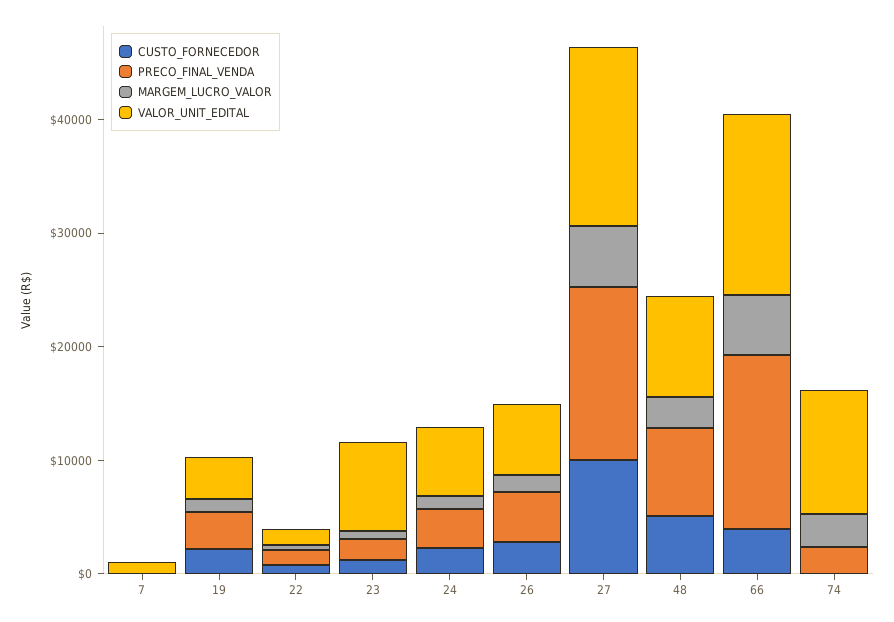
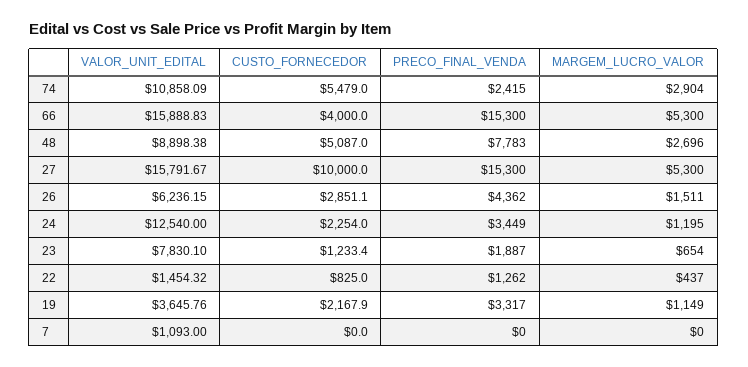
  {
    "CUSTO_FORNECEDOR": {
      "7": 0,
      "19": 2167.9,
      "22": 825,
      "23": 1233.4,
      "24": 2254,
      "26": 2851.1,
      "27": 10000,
      "48": 5087,
      "66": 4000,
-     "74": 0
+     "74": 5479
    },
    "PRECO_FINAL_VENDA": {
      "7": 0,
      "19": 3317,
      "22": 1262,
      "23": 1887,
      "24": 3449,
      "26": 4362,
      "27": 15300,
      "48": 7783,
      "66": 15300,
      "74": 2415
    },
    "MARGEM_LUCRO_VALOR": {
      "7": 0,
      "19": 1149,
      "22": 437,
      "23": 654,
      "24": 1195,
      "26": 1511,
      "27": 5300,
      "48": 2696,
      "66": 5300,
      "74": 2904
    },
    "VALOR_UNIT_EDITAL": {
      "7": 1093,
      "19": 3645.76,
      "22": 1454.32,
      "23": 7830.1,
-     "24": 6000,
+     "24": 12540,
      "26": 6236.15,
      "27": 15791.67,
      "48": 8898.38,
      "66": 15888.83,
      "74": 10858.09
    }
  }

